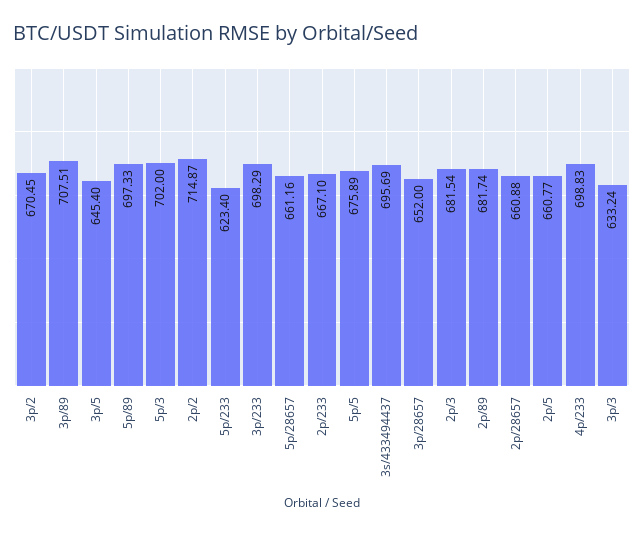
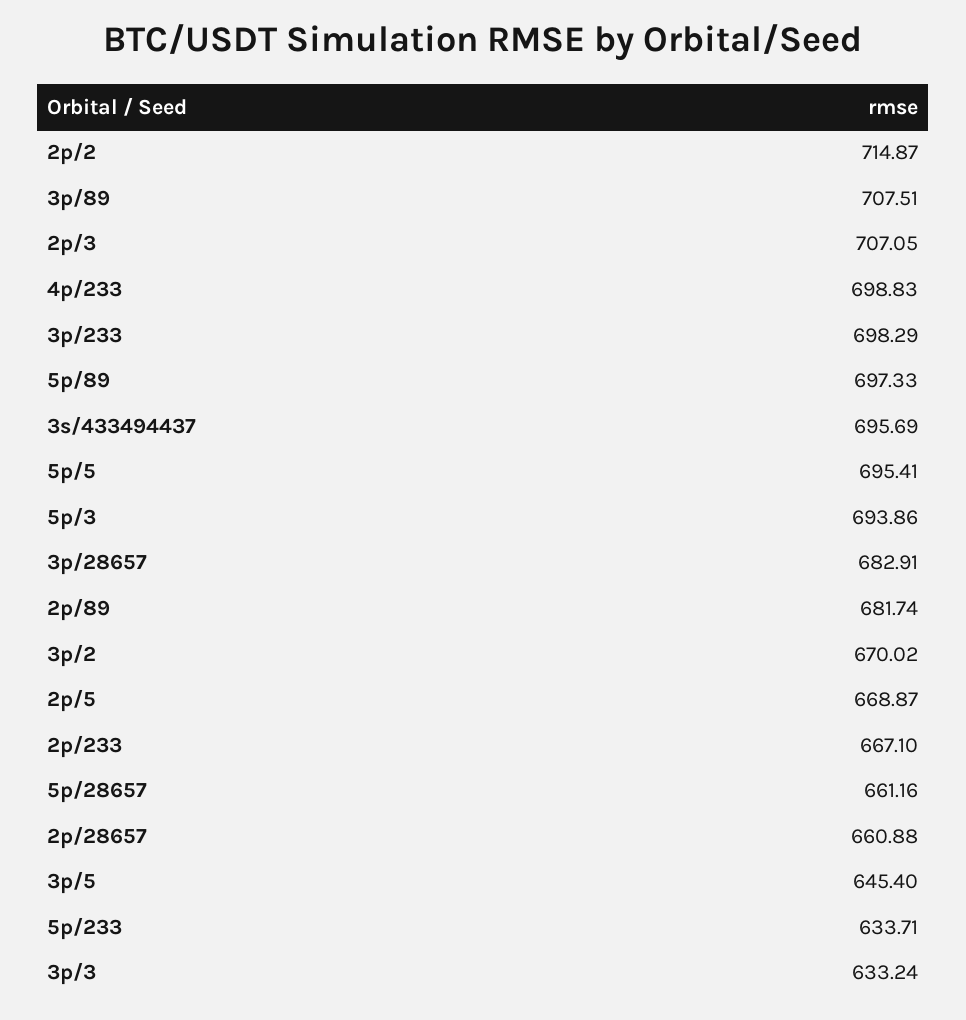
  {
-   "3p/2": 670.45,
+   "3p/2": 670.02,
    "3p/89": 707.51,
    "3p/5": 645.4,
    "5p/89": 697.33,
-   "5p/3": 702,
+   "5p/3": 693.86,
    "2p/2": 714.87,
-   "5p/233": 623.4,
+   "5p/233": 633.71,
    "3p/233": 698.29,
    "5p/28657": 661.16,
    "2p/233": 667.1,
-   "5p/5": 675.89,
+   "5p/5": 695.41,
    "3s/433494437": 695.69,
-   "3p/28657": 652,
+   "3p/28657": 682.91,
-   "2p/3": 681.54,
+   "2p/3": 707.05,
    "2p/89": 681.74,
    "2p/28657": 660.88,
-   "2p/5": 660.77,
+   "2p/5": 668.87,
    "4p/233": 698.83,
    "3p/3": 633.24
  }

